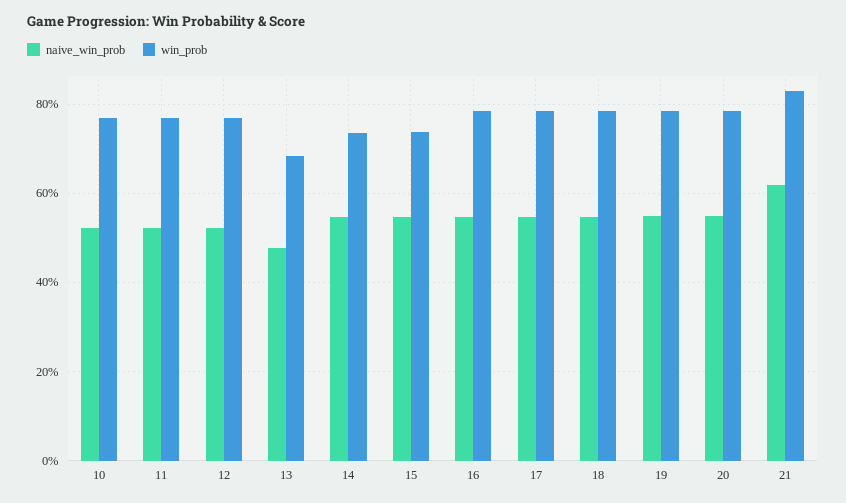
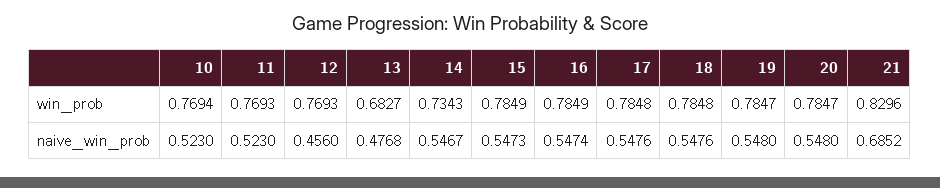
  {
    "naive_win_prob": {
      "10": 0.523,
      "11": 0.523,
-     "12": 0.52,
+     "12": 0.456,
      "13": 0.4768,
      "14": 0.5467,
      "15": 0.5473,
      "16": 0.5474,
      "17": 0.5476,
      "18": 0.5476,
      "19": 0.548,
      "20": 0.548,
-     "21": 0.62
+     "21": 0.6852
    },
    "win_prob": {
      "10": 0.7694,
      "11": 0.7693,
      "12": 0.7693,
      "13": 0.6827,
      "14": 0.7343,
-     "15": 0.74,
+     "15": 0.7849,
      "16": 0.7849,
      "17": 0.7848,
      "18": 0.7848,
      "19": 0.7847,
      "20": 0.7847,
      "21": 0.8296
    }
  }

